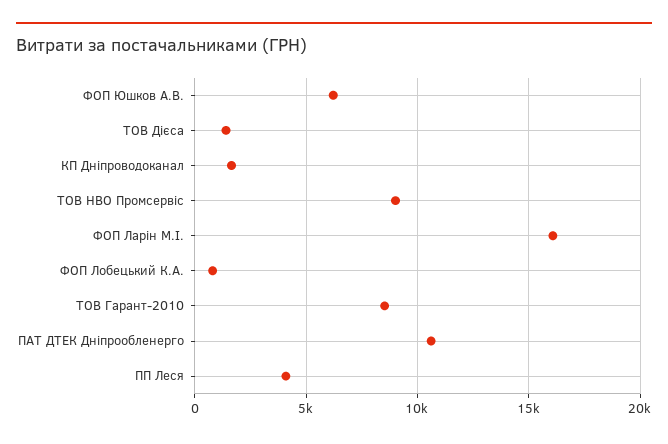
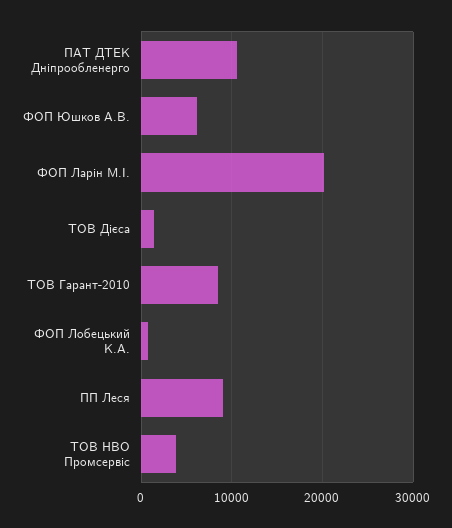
  {
    "ФОП Юшков А.В.": 6000,
    "ТОВ Дієса": 1500,
-   "КП Дніпроводоканал": 1500,
-   "ТОВ НВО Промсервіс": 9000,
+   "ТОВ НВО Промсервіс": 4000,
-   "ФОП Ларін М.І.": 16000,
+   "ФОП Ларін М.І.": 20000,
    "ФОП Лобецький К.А.": 1000,
    "ТОВ Гарант-2010": 8500,
    "ПАТ ДТЕК Дніпрообленерго": 10500,
-   "ПП Леся": 4000
+   "ПП Леся": 9000
  }

